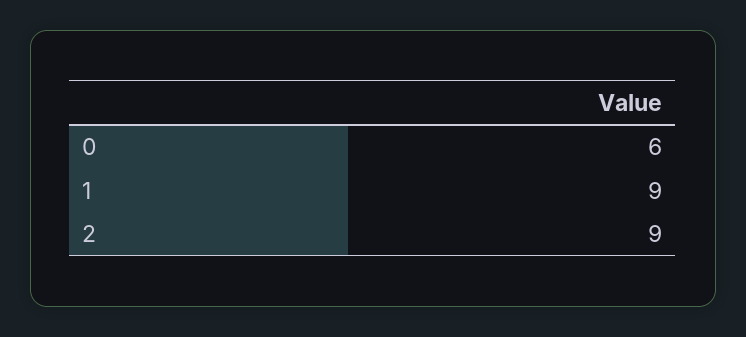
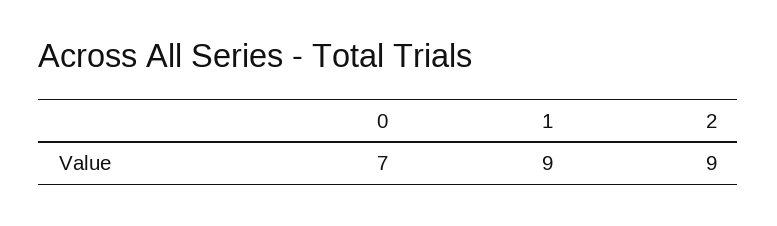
  {
-   "0": 6,
+   "0": 7,
    "1": 9,
    "2": 9
  }

